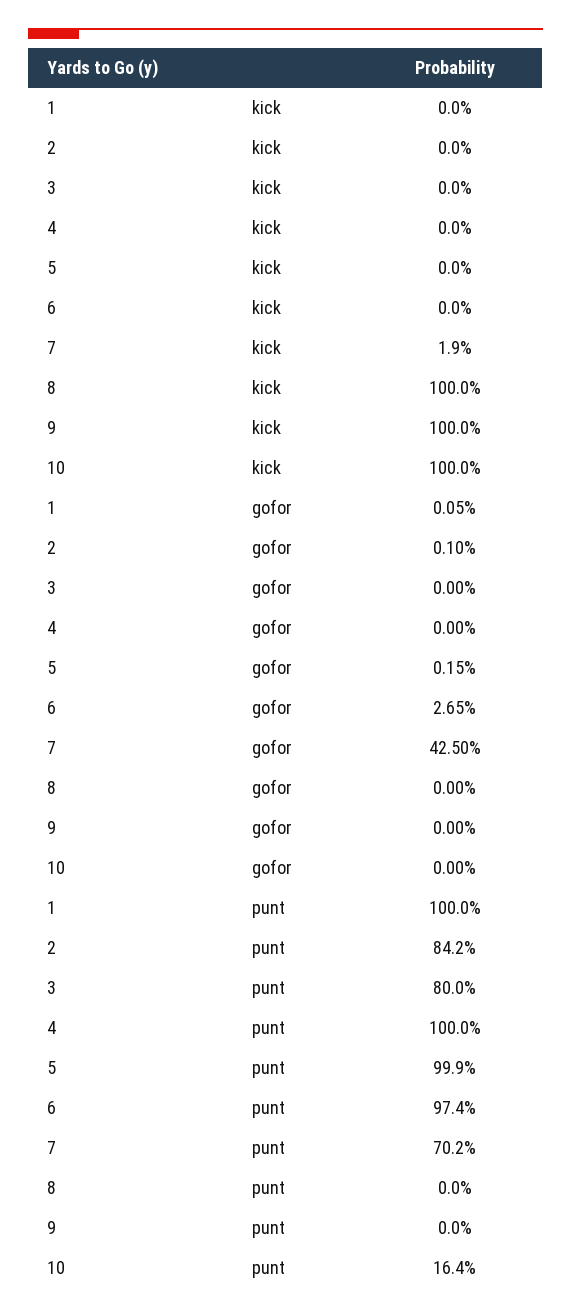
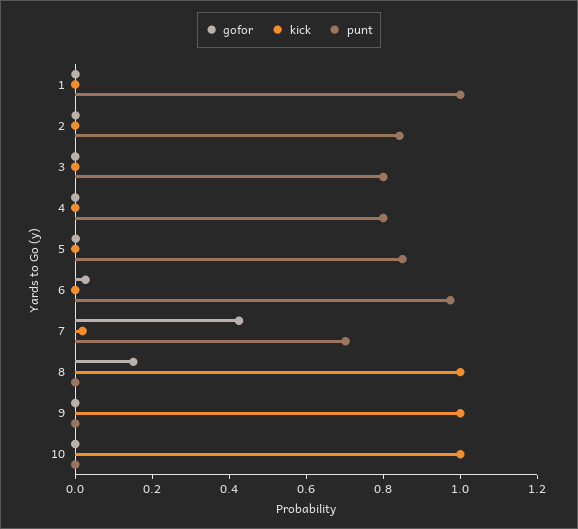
  {
    "kick": {
      "1": 0,
      "2": 0,
      "3": 0,
      "4": 0,
      "5": 0,
      "6": 0,
      "7": 0.019,
      "8": 1,
      "9": 1,
      "10": 1
    },
    "gofor": {
      "1": 0.0005,
      "2": 0.001,
      "3": 0,
      "4": 0,
      "5": 0.0015,
      "6": 0.0265,
      "7": 0.425,
-     "8": 0,
+     "8": 0.15,
      "9": 0,
      "10": 0
    },
    "punt": {
      "1": 1,
      "2": 0.842,
      "3": 0.8,
-     "4": 1,
+     "4": 0.8,
-     "5": 0.999,
+     "5": 0.85,
      "6": 0.974,
      "7": 0.702,
      "8": 0,
      "9": 0,
-     "10": 0.164
+     "10": 0
    }
  }

